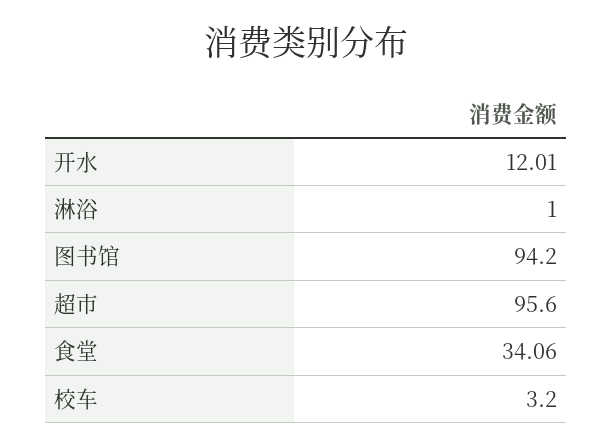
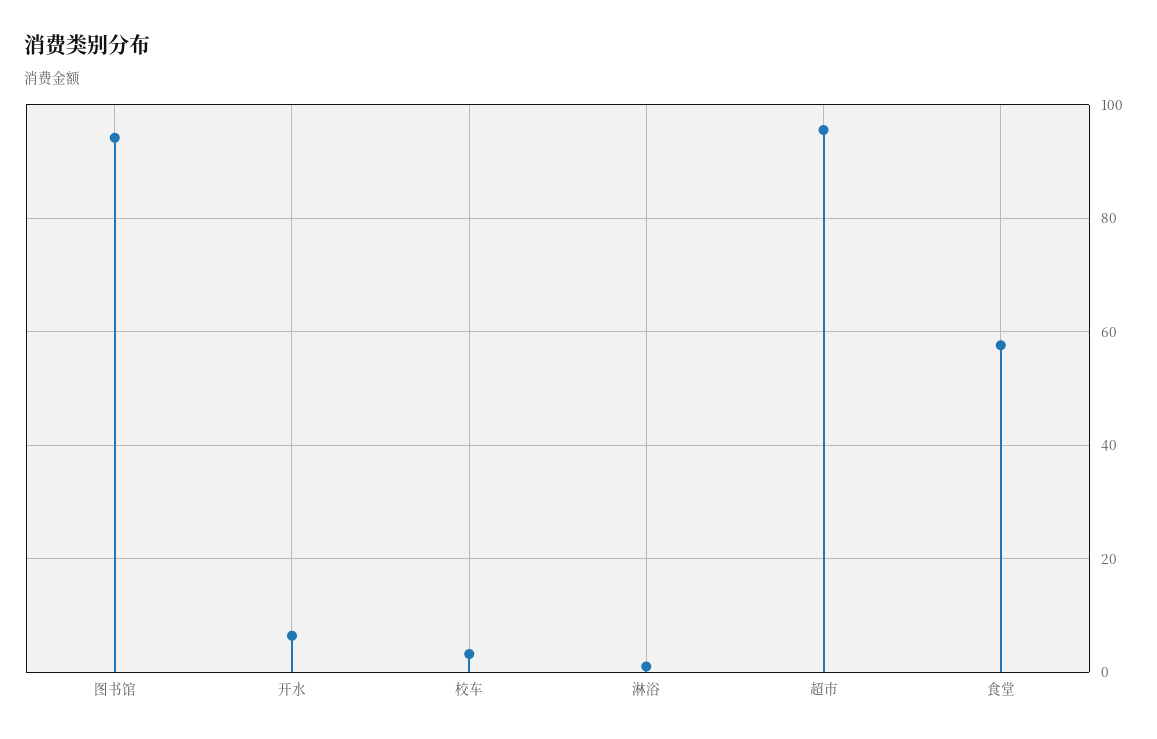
  {
-   "开水": 12.01,
+   "开水": 6,
    "淋浴": 1,
    "图书馆": 94.2,
    "超市": 95.6,
-   "食堂": 34.06,
+   "食堂": 58,
    "校车": 3.2
  }

